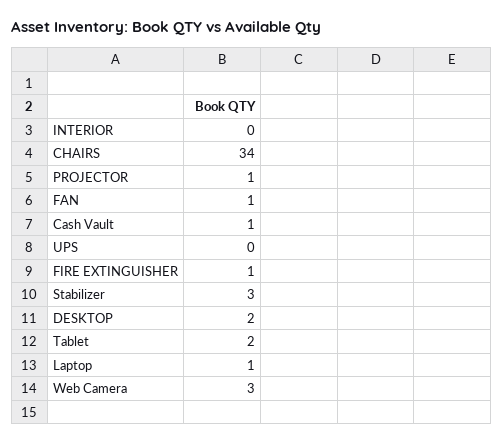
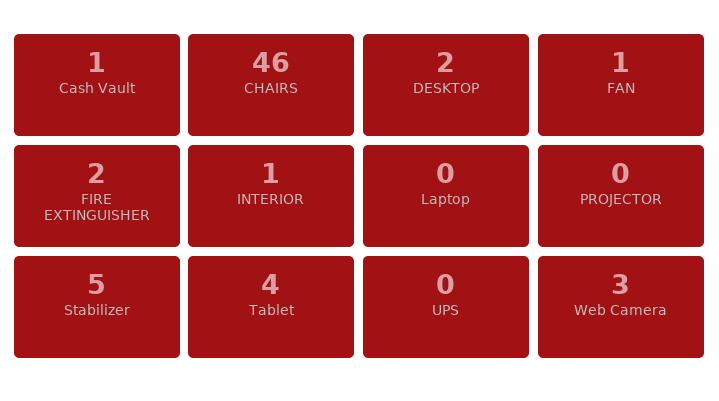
  {
-   "INTERIOR": 0,
+   "INTERIOR": 1,
-   "CHAIRS": 34,
+   "CHAIRS": 46,
-   "PROJECTOR": 1,
+   "PROJECTOR": 0,
    "FAN": 1,
    "Cash Vault": 1,
    "UPS": 0,
-   "FIRE EXTINGUISHER": 1,
+   "FIRE EXTINGUISHER": 2,
-   "Stabilizer": 3,
+   "Stabilizer": 5,
    "DESKTOP": 2,
-   "Tablet": 2,
+   "Tablet": 4,
-   "Laptop": 1,
+   "Laptop": 0,
    "Web Camera": 3
  }

